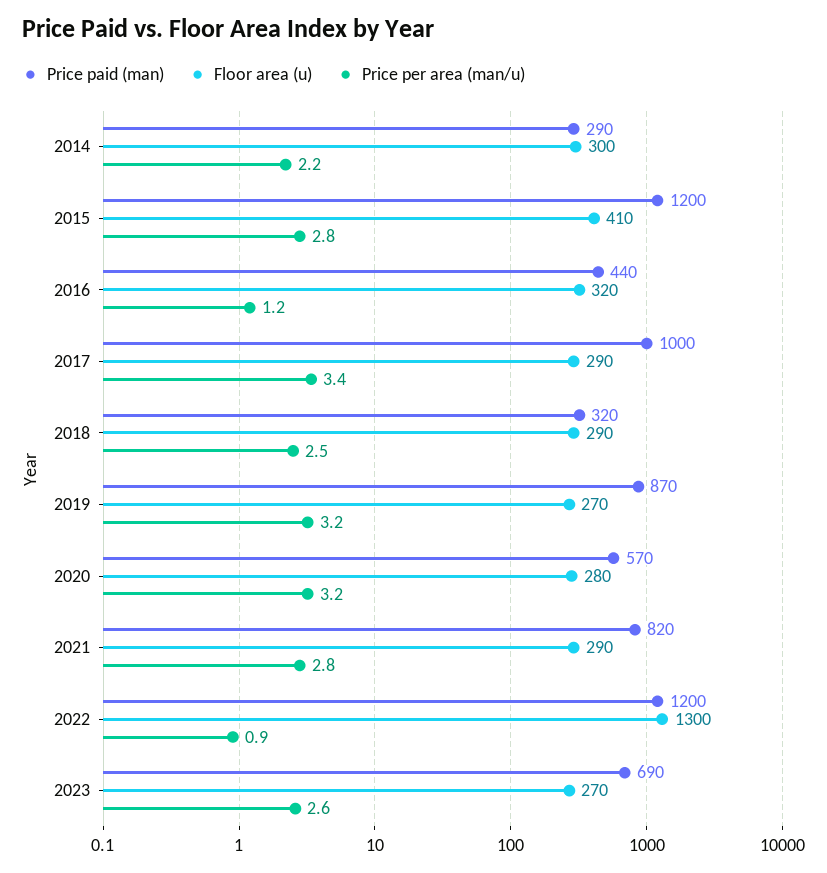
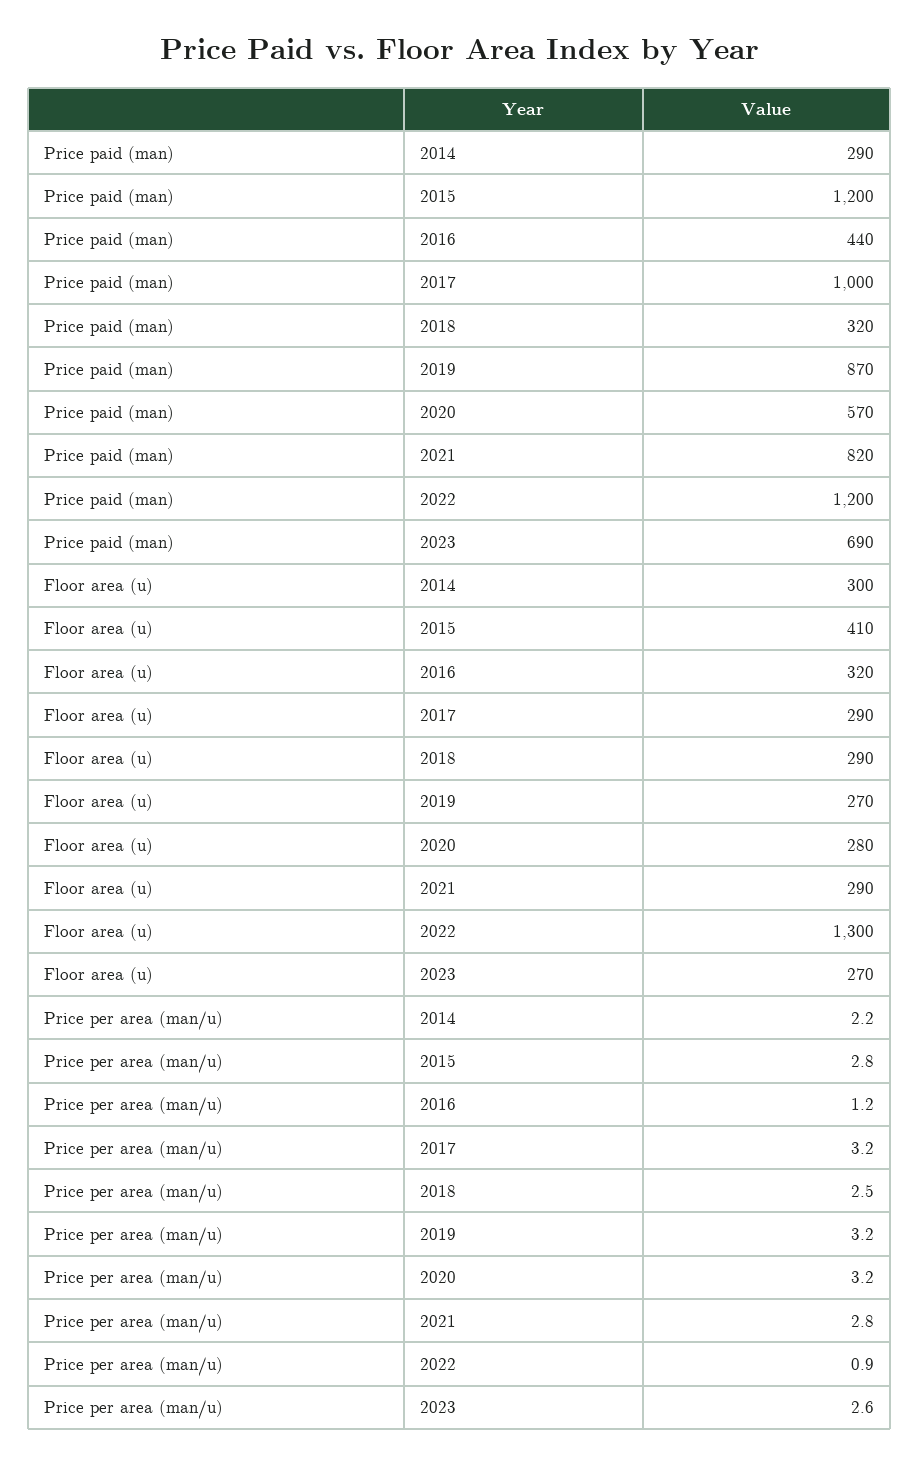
  {
    "Price paid (man)": {
      "2014": 290,
      "2015": 1200,
      "2016": 440,
      "2017": 1000,
      "2018": 320,
      "2019": 870,
      "2020": 570,
      "2021": 820,
      "2022": 1200,
      "2023": 690
    },
    "Floor area (u)": {
      "2014": 300,
      "2015": 410,
      "2016": 320,
      "2017": 290,
      "2018": 290,
      "2019": 270,
      "2020": 280,
      "2021": 290,
      "2022": 1300,
      "2023": 270
    },
    "Price per area (man/u)": {
      "2014": 2.2,
      "2015": 2.8,
      "2016": 1.2,
-     "2017": 3.4,
+     "2017": 3.2,
      "2018": 2.5,
      "2019": 3.2,
      "2020": 3.2,
      "2021": 2.8,
      "2022": 0.9,
      "2023": 2.6
    }
  }

